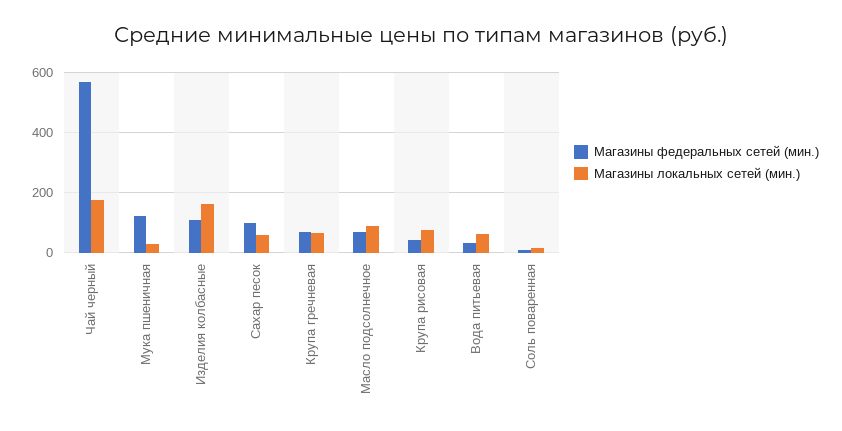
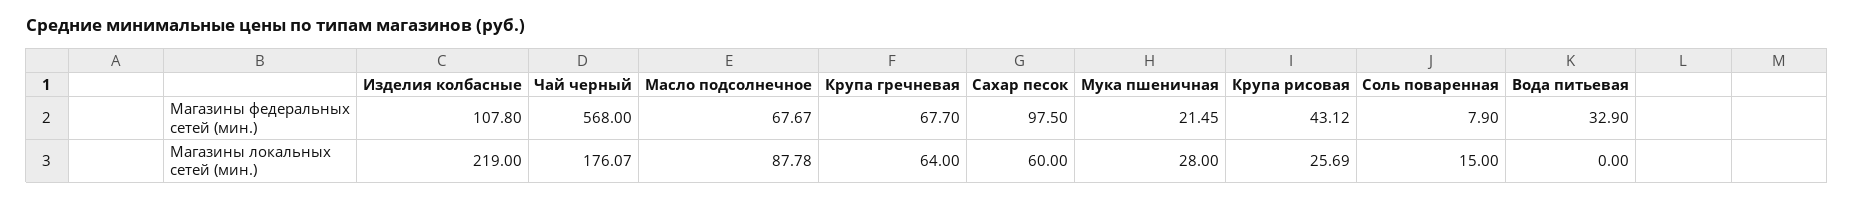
  {
    "Магазины федеральных сетей (мин.)": {
      "Чай черный": 568,
-     "Мука пшеничная": 120,
+     "Мука пшеничная": 21.45,
      "Изделия колбасные": 107.8,
      "Сахар песок": 97.5,
      "Крупа гречневая": 67.7,
      "Масло подсолнечное": 67.67,
      "Крупа рисовая": 43.12,
      "Вода питьевая": 32.9,
      "Соль поваренная": 7.9
    },
    "Магазины локальных сетей (мин.)": {
      "Чай черный": 176.07,
      "Мука пшеничная": 28,
-     "Изделия колбасные": 160,
+     "Изделия колбасные": 219,
      "Сахар песок": 60,
      "Крупа гречневая": 64,
      "Масло подсолнечное": 87.78,
-     "Крупа рисовая": 80,
+     "Крупа рисовая": 25.69,
-     "Вода питьевая": 60,
+     "Вода питьевая": 0,
      "Соль поваренная": 15
    }
  }

